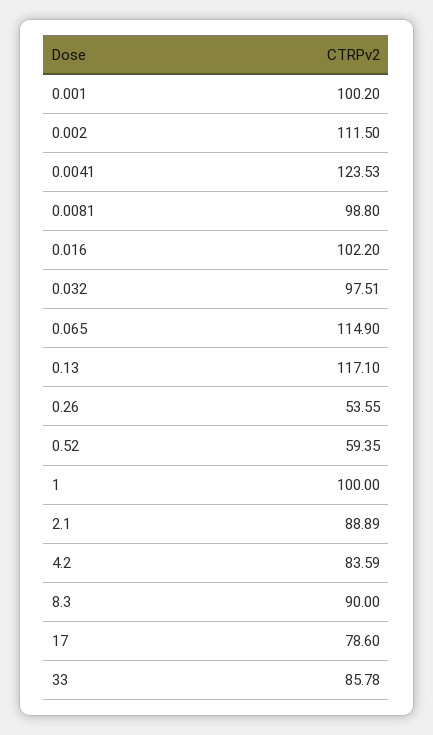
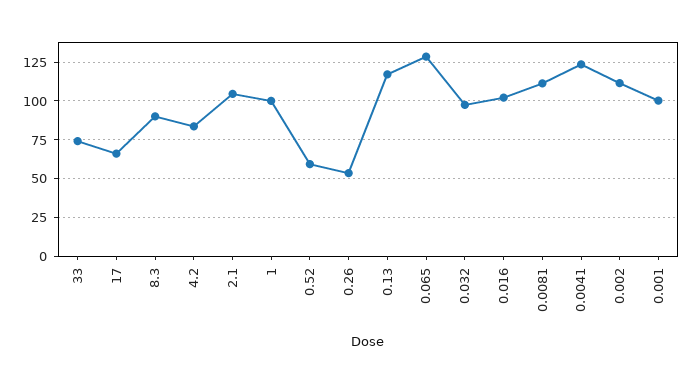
  {
    "0.001": 100.2,
    "0.002": 111.5,
    "0.0041": 123.53,
-   "0.0081": 98.8,
+   "0.0081": 110,
    "0.016": 102.2,
    "0.032": 97.51,
-   "0.065": 114.9,
+   "0.065": 130,
    "0.13": 117.1,
    "0.26": 53.55,
    "0.52": 59.35,
    "1": 100,
-   "2.1": 88.89,
+   "2.1": 105,
    "4.2": 83.59,
    "8.3": 90,
-   "17": 78.6,
+   "17": 65,
-   "33": 85.78
+   "33": 75
  }

